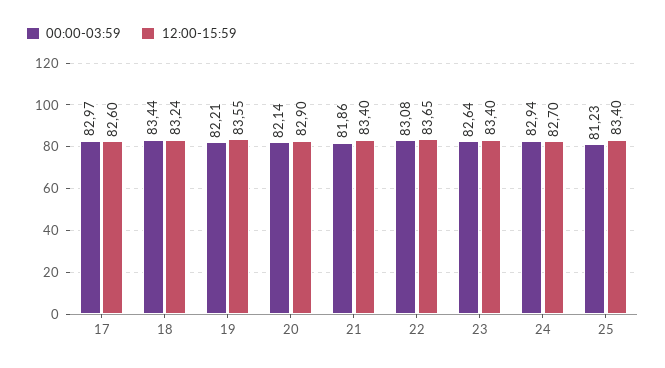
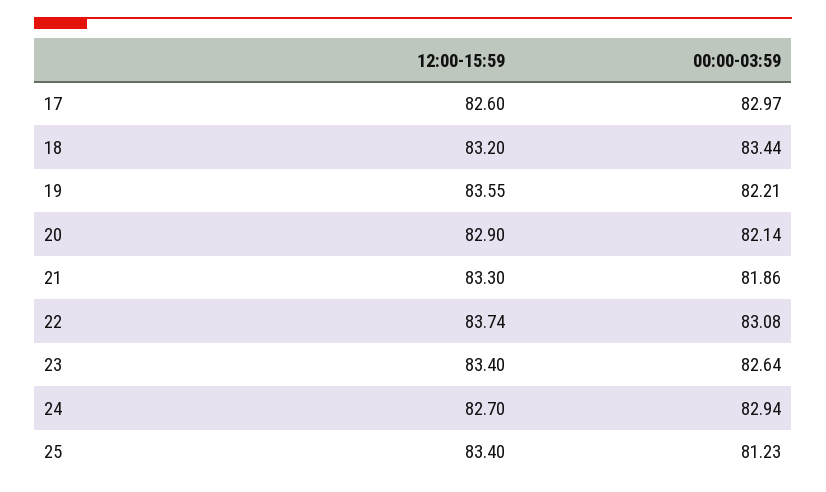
  {
    "00:00-03:59": {
      "17": 82.97,
      "18": 83.44,
      "19": 82.21,
      "20": 82.14,
      "21": 81.86,
      "22": 83.08,
      "23": 82.64,
      "24": 82.94,
      "25": 81.23
    },
    "12:00-15:59": {
      "17": 82.6,
-     "18": 83.24,
+     "18": 83.2,
      "19": 83.55,
      "20": 82.9,
-     "21": 83.4,
+     "21": 83.3,
-     "22": 83.65,
+     "22": 83.74,
      "23": 83.4,
      "24": 82.7,
      "25": 83.4
    }
  }

